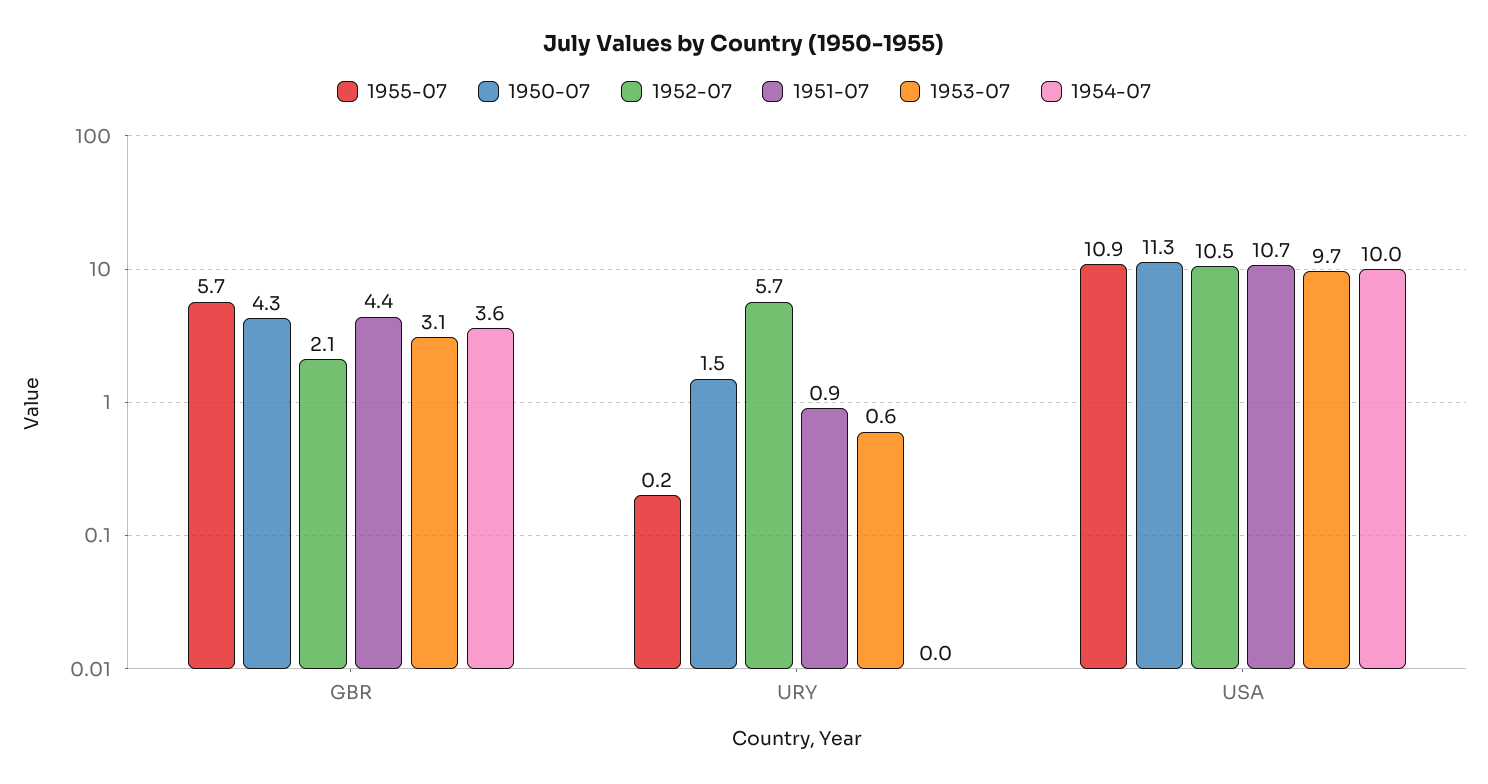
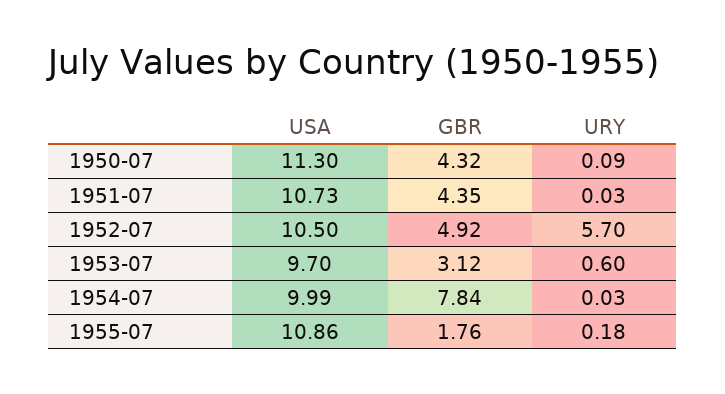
  {
    "1955-07": {
-     "GBR": 5.7,
+     "GBR": 1.76,
      "URY": 0.18,
      "USA": 10.86
    },
    "1950-07": {
      "GBR": 4.32,
-     "URY": 1.5,
+     "URY": 0.09,
      "USA": 11.3
    },
    "1952-07": {
-     "GBR": 2.1,
+     "GBR": 4.92,
      "URY": 5.7,
      "USA": 10.5
    },
    "1951-07": {
      "GBR": 4.35,
-     "URY": 0.9,
+     "URY": 0.03,
      "USA": 10.73
    },
    "1953-07": {
      "GBR": 3.12,
      "URY": 0.6,
      "USA": 9.7
    },
    "1954-07": {
-     "GBR": 3.6,
+     "GBR": 7.84,
      "URY": 0.03,
      "USA": 9.99
    }
  }

